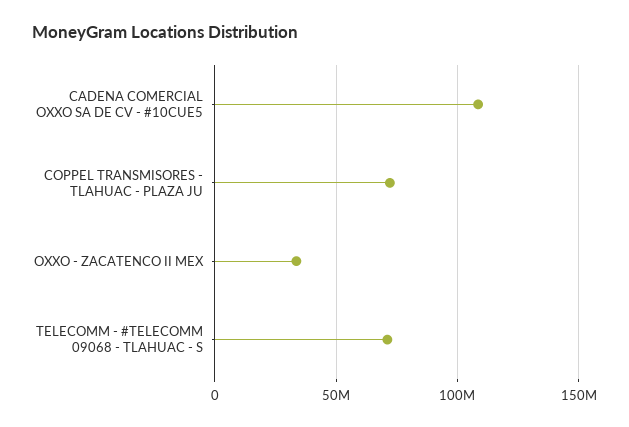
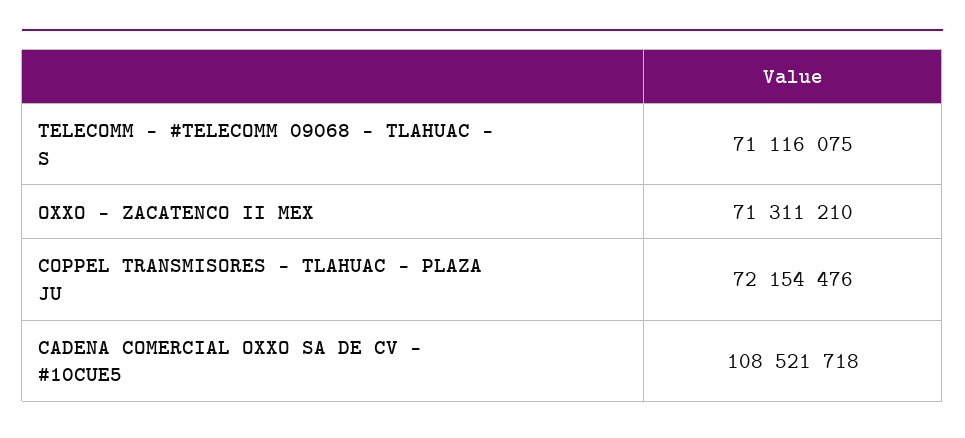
  {
    "CADENA COMERCIAL OXXO SA DE CV - #10CUE5": 108521718,
    "COPPEL TRANSMISORES - TLAHUAC - PLAZA JU": 72154476,
-   "OXXO - ZACATENCO II MEX": 35000000,
+   "OXXO - ZACATENCO II MEX": 71311210,
    "TELECOMM - #TELECOMM 09068 - TLAHUAC - S": 71116075
  }

